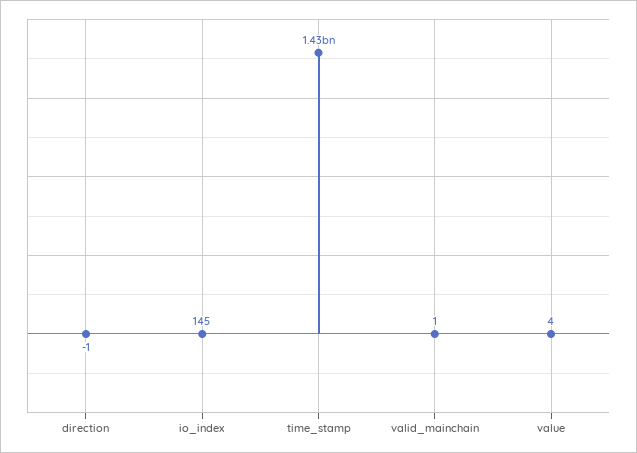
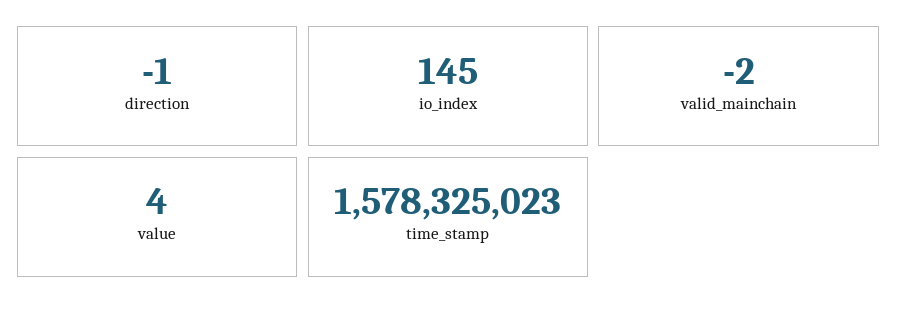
  {
    "direction": -1,
    "io_index": 145,
-   "time_stamp": 1430000000,
+   "time_stamp": 1578325023,
-   "valid_mainchain": 1,
+   "valid_mainchain": -2,
    "value": 4
  }

